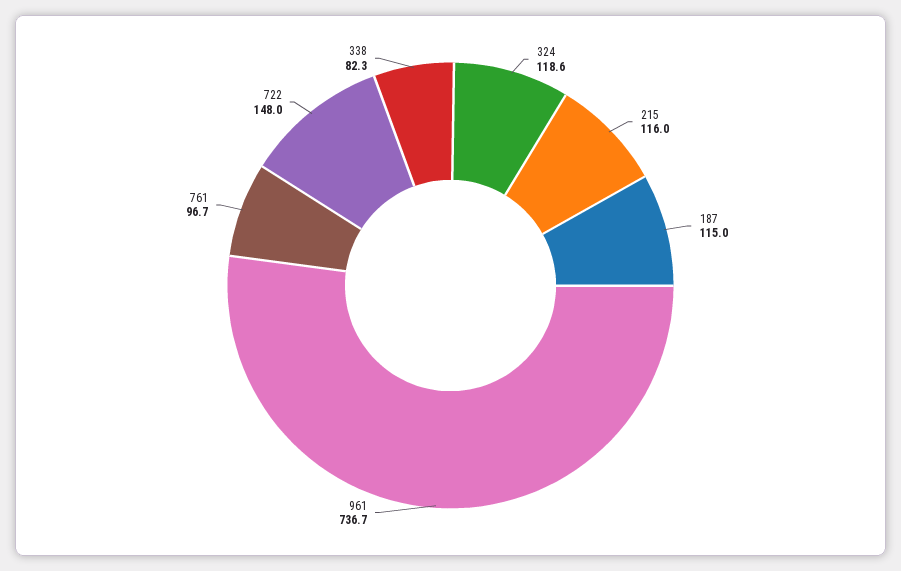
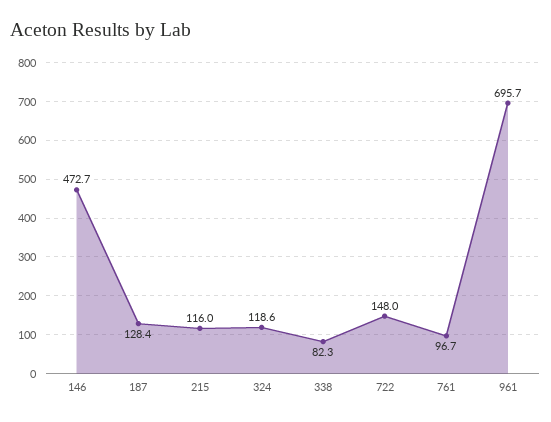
  {
    "324": 118.6,
    "215": 116,
-   "187": 115,
+   "187": 128.4,
-   "961": 736.7,
+   "961": 695.7,
    "761": 96.7,
    "722": 148,
-   "338": 82.3
+   "338": 82.3,
+   "146": 472.7
  }

